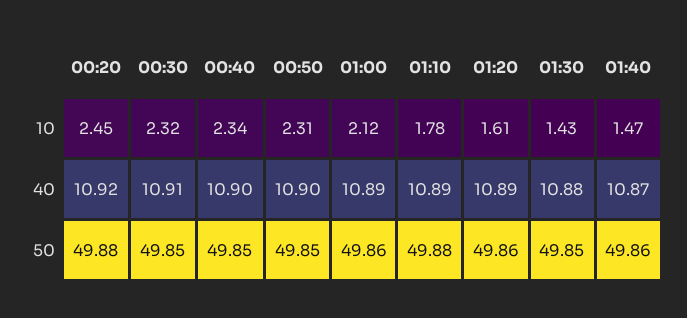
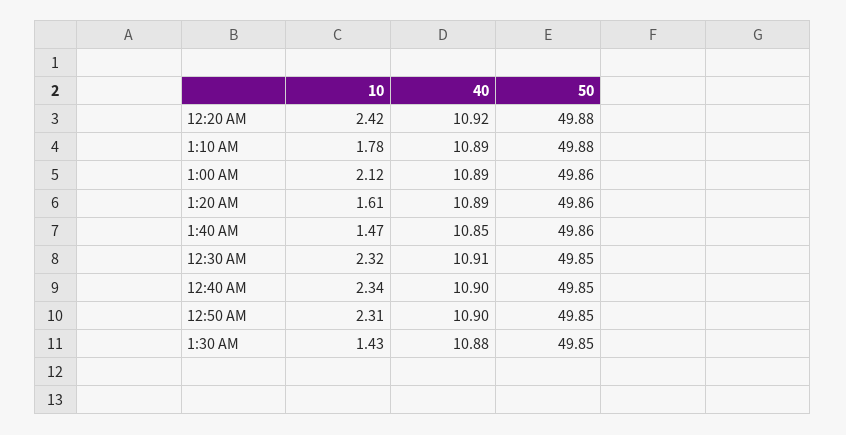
  {
    "00:20": {
-     "10": 2.45,
+     "10": 2.42,
      "40": 10.92,
      "50": 49.88
    },
    "00:30": {
      "10": 2.32,
      "40": 10.91,
      "50": 49.85
    },
    "00:40": {
      "10": 2.34,
      "40": 10.9,
      "50": 49.85
    },
    "00:50": {
      "10": 2.31,
      "40": 10.9,
      "50": 49.85
    },
    "01:00": {
      "10": 2.12,
      "40": 10.89,
      "50": 49.86
    },
    "01:10": {
      "10": 1.78,
      "40": 10.89,
      "50": 49.88
    },
    "01:20": {
      "10": 1.61,
      "40": 10.89,
      "50": 49.86
    },
    "01:30": {
      "10": 1.43,
      "40": 10.88,
      "50": 49.85
    },
    "01:40": {
      "10": 1.47,
-     "40": 10.87,
+     "40": 10.85,
      "50": 49.86
    }
  }

